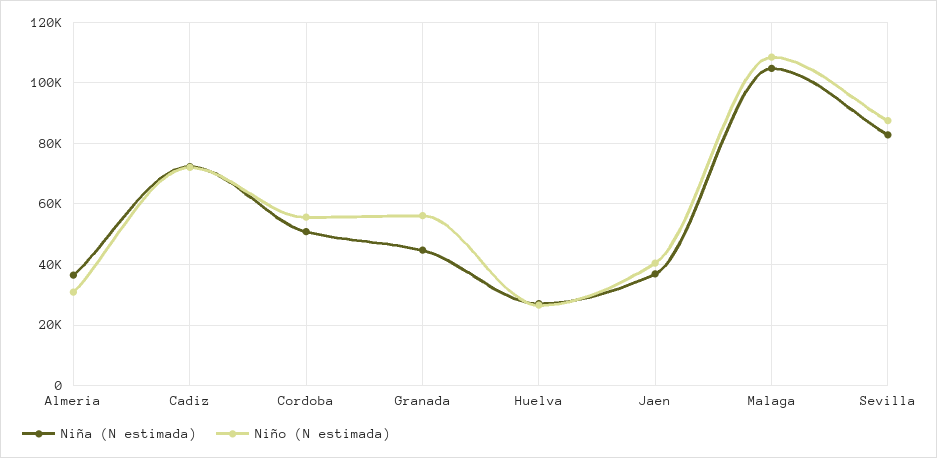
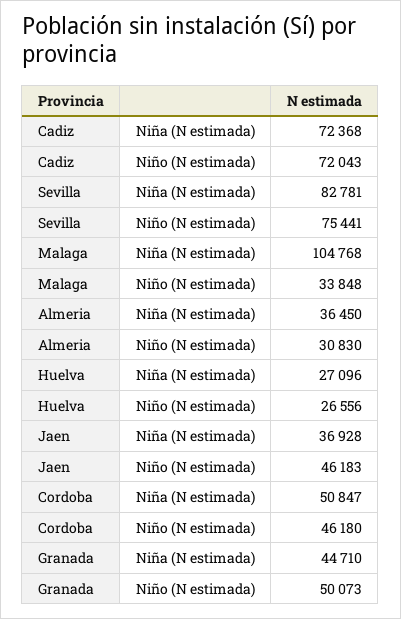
  {
    "Niña (N estimada)": {
      "Almeria": 36450,
      "Cadiz": 72368,
      "Cordoba": 50847,
      "Granada": 44710,
      "Huelva": 27096,
      "Jaen": 36928,
      "Malaga": 104768,
      "Sevilla": 82781
    },
    "Niño (N estimada)": {
      "Almeria": 30830,
      "Cadiz": 72043,
-     "Cordoba": 56000,
+     "Cordoba": 46180,
-     "Granada": 56000,
+     "Granada": 50073,
      "Huelva": 26556,
-     "Jaen": 40000,
+     "Jaen": 46183,
-     "Malaga": 108000,
+     "Malaga": 33848,
-     "Sevilla": 88000
+     "Sevilla": 75441
    }
  }

